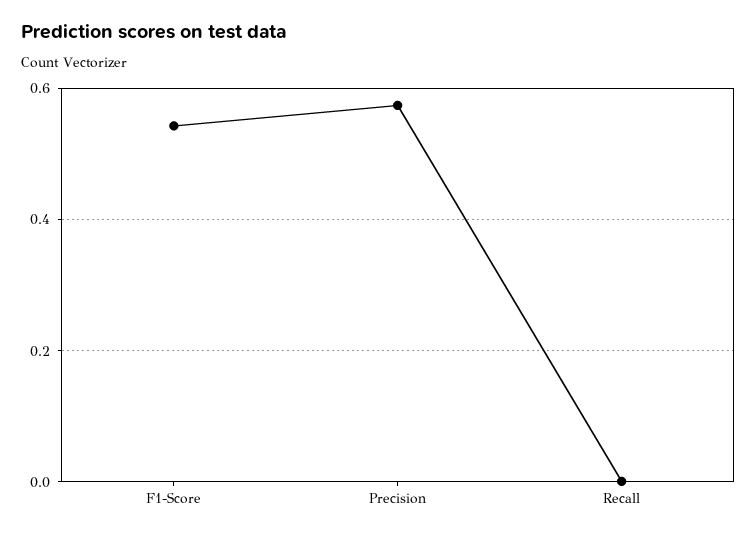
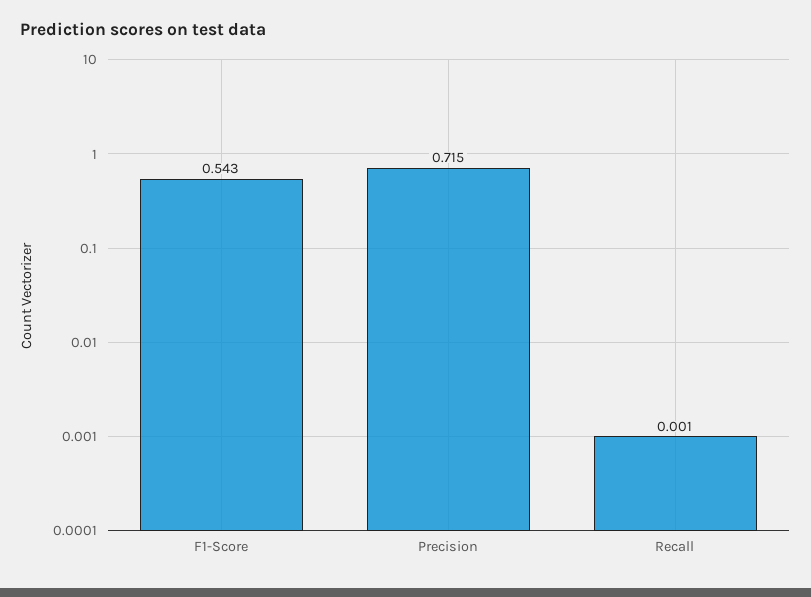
  {
    "F1-Score": 0.543,
-   "Precision": 0.58,
+   "Precision": 0.715,
    "Recall": 0.001
  }

